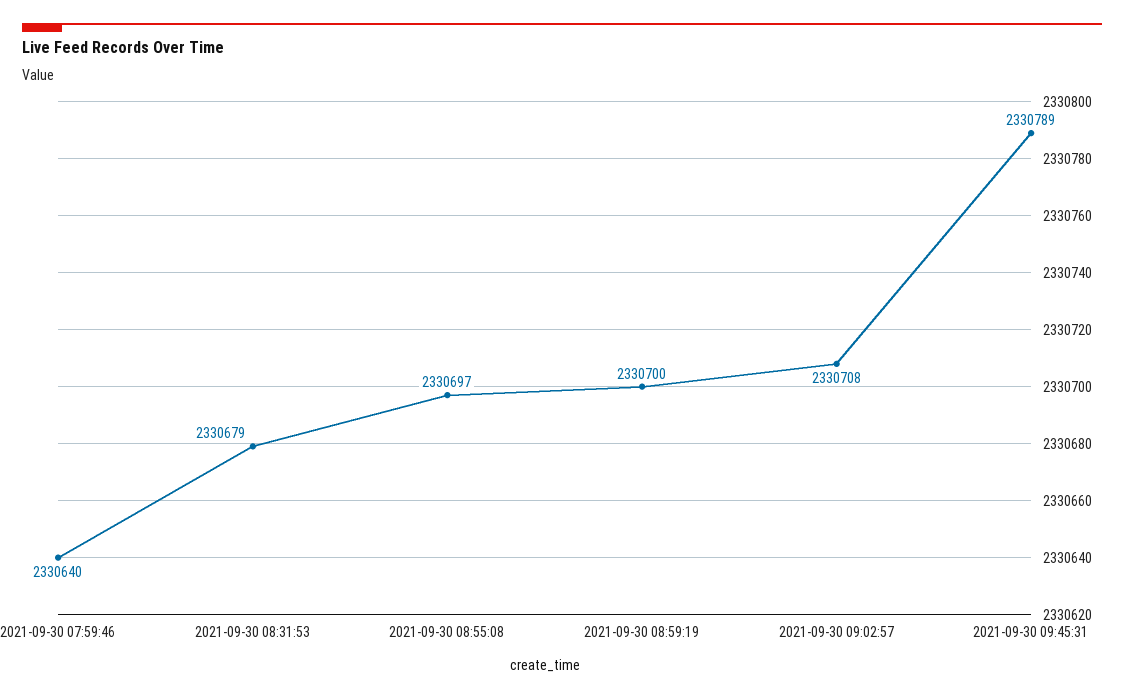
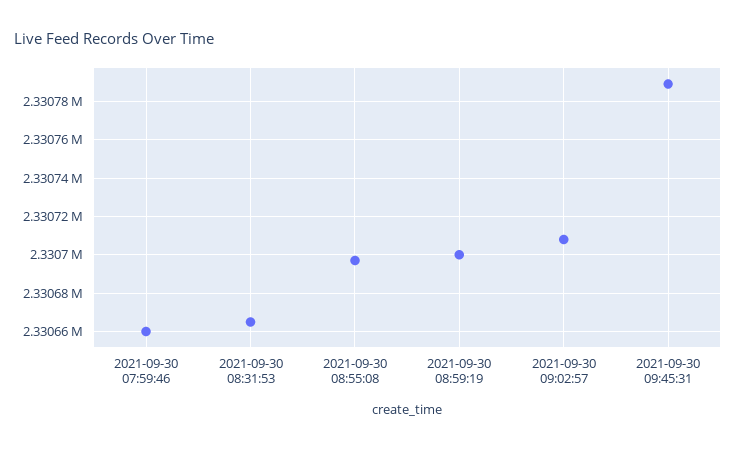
  {
-   "2021-09-30 07:59:46": 2330640,
+   "2021-09-30 07:59:46": 2330660,
-   "2021-09-30 08:31:53": 2330679,
+   "2021-09-30 08:31:53": 2330665,
    "2021-09-30 08:55:08": 2330697,
    "2021-09-30 08:59:19": 2330700,
    "2021-09-30 09:02:57": 2330708,
    "2021-09-30 09:45:31": 2330789
  }

